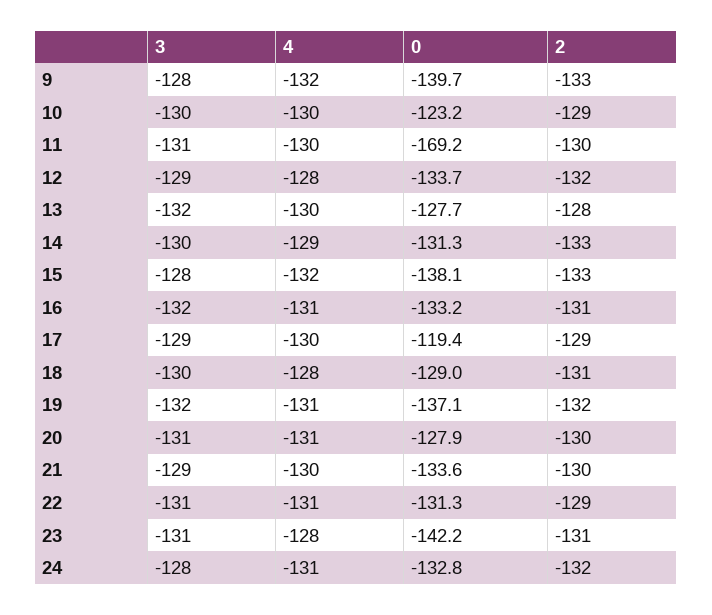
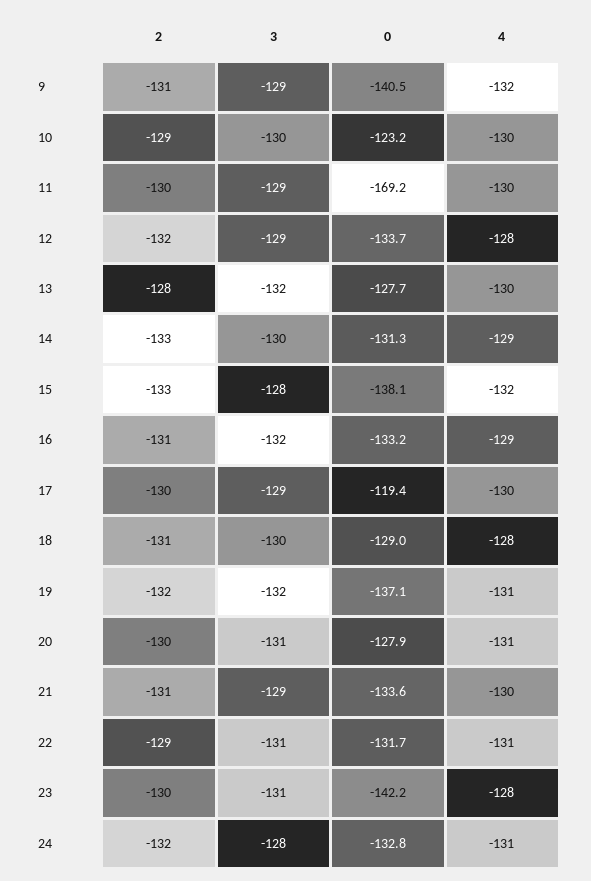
  {
    "3": {
-     "9": -128,
+     "9": -129,
      "10": -130,
-     "11": -131,
+     "11": -129,
      "12": -129,
      "13": -132,
      "14": -130,
      "15": -128,
      "16": -132,
      "17": -129,
      "18": -130,
      "19": -132,
      "20": -131,
      "21": -129,
      "22": -131,
      "23": -131,
      "24": -128
    },
    "4": {
      "9": -132,
      "10": -130,
      "11": -130,
      "12": -128,
      "13": -130,
      "14": -129,
      "15": -132,
-     "16": -131,
+     "16": -129,
      "17": -130,
      "18": -128,
      "19": -131,
      "20": -131,
      "21": -130,
      "22": -131,
      "23": -128,
      "24": -131
    },
    "0": {
-     "9": -139.7,
+     "9": -140.5,
      "10": -123.2,
      "11": -169.2,
      "12": -133.7,
      "13": -127.7,
      "14": -131.3,
      "15": -138.1,
      "16": -133.2,
      "17": -119.4,
      "18": -129,
      "19": -137.1,
      "20": -127.9,
      "21": -133.6,
-     "22": -131.3,
+     "22": -131.7,
      "23": -142.2,
      "24": -132.8
    },
    "2": {
-     "9": -133,
+     "9": -131,
      "10": -129,
      "11": -130,
      "12": -132,
      "13": -128,
      "14": -133,
      "15": -133,
      "16": -131,
-     "17": -129,
+     "17": -130,
      "18": -131,
      "19": -132,
      "20": -130,
-     "21": -130,
+     "21": -131,
      "22": -129,
-     "23": -131,
+     "23": -130,
      "24": -132
    }
  }

